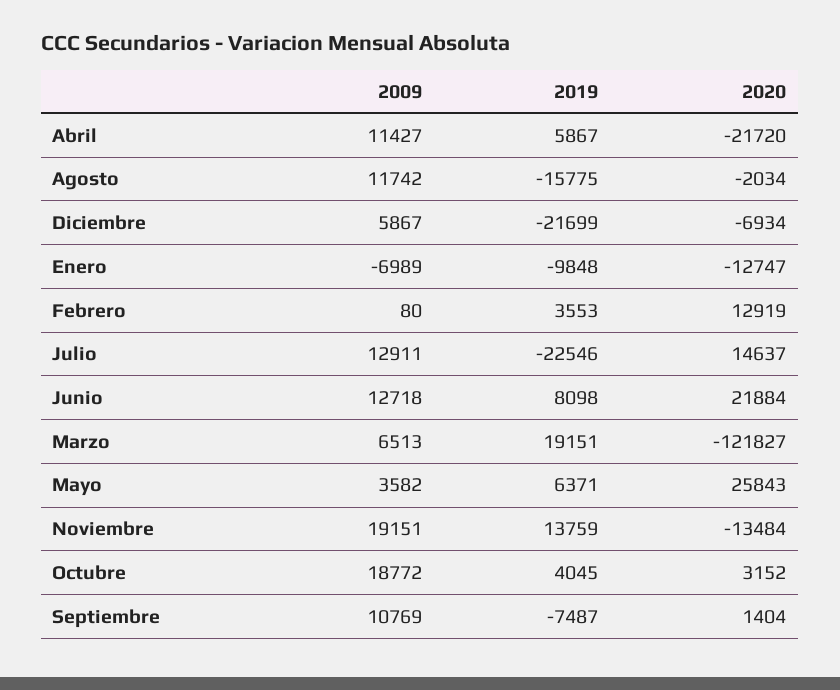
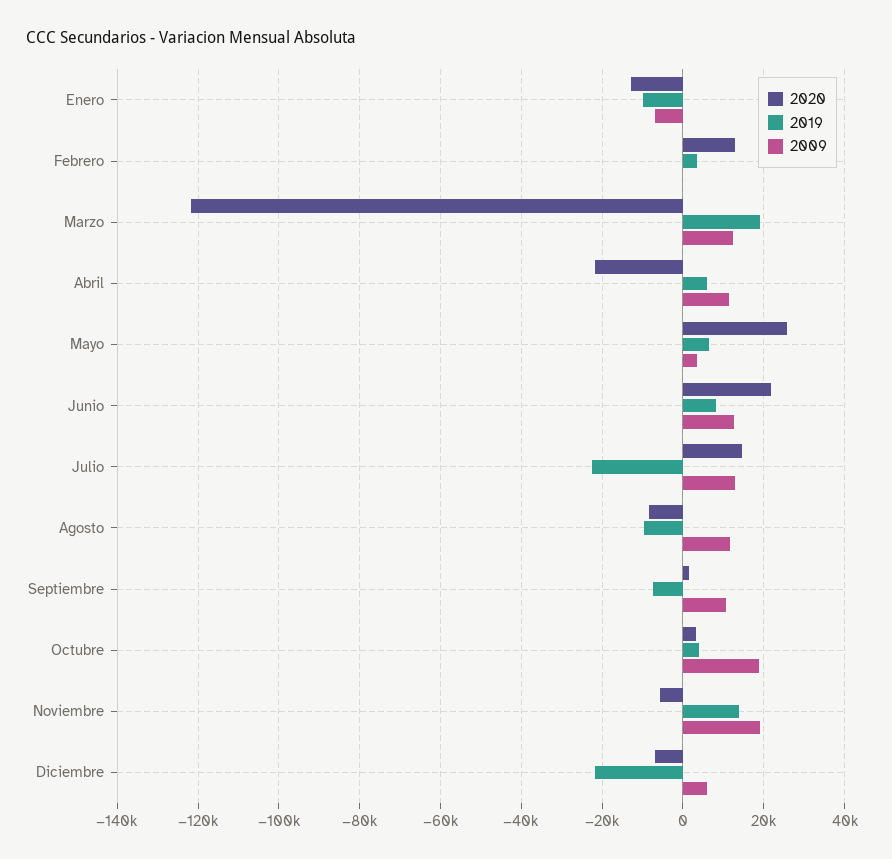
  {
    "2009": {
      "Abril": 11427,
      "Agosto": 11742,
      "Diciembre": 5867,
      "Enero": -6989,
      "Febrero": 80,
      "Julio": 12911,
      "Junio": 12718,
-     "Marzo": 6513,
+     "Marzo": 12000,
      "Mayo": 3582,
      "Noviembre": 19151,
      "Octubre": 18772,
      "Septiembre": 10769
    },
    "2019": {
      "Abril": 5867,
-     "Agosto": -15775,
+     "Agosto": -10000,
      "Diciembre": -21699,
      "Enero": -9848,
      "Febrero": 3553,
      "Julio": -22546,
      "Junio": 8098,
      "Marzo": 19151,
      "Mayo": 6371,
      "Noviembre": 13759,
      "Octubre": 4045,
      "Septiembre": -7487
    },
    "2020": {
      "Abril": -21720,
-     "Agosto": -2034,
+     "Agosto": -8000,
      "Diciembre": -6934,
      "Enero": -12747,
      "Febrero": 12919,
      "Julio": 14637,
      "Junio": 21884,
      "Marzo": -121827,
      "Mayo": 25843,
-     "Noviembre": -13484,
+     "Noviembre": -6000,
      "Octubre": 3152,
      "Septiembre": 1404
    }
  }

